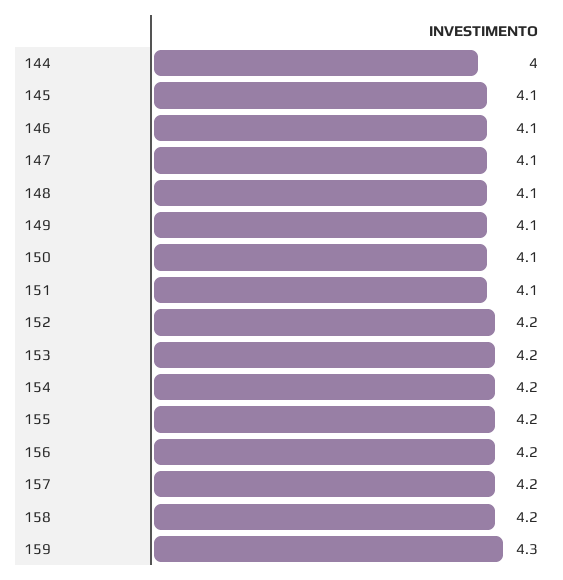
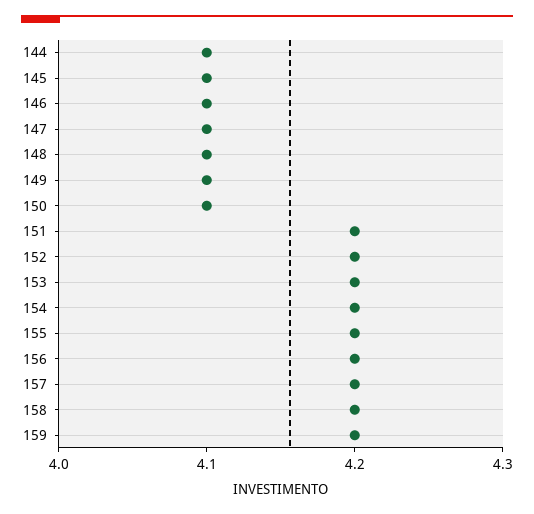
  {
-   "144": 4,
+   "144": 4.1,
    "145": 4.1,
    "146": 4.1,
    "147": 4.1,
    "148": 4.1,
    "149": 4.1,
    "150": 4.1,
-   "151": 4.1,
+   "151": 4.2,
    "152": 4.2,
    "153": 4.2,
    "154": 4.2,
    "155": 4.2,
    "156": 4.2,
    "157": 4.2,
    "158": 4.2,
-   "159": 4.3
+   "159": 4.2
  }

